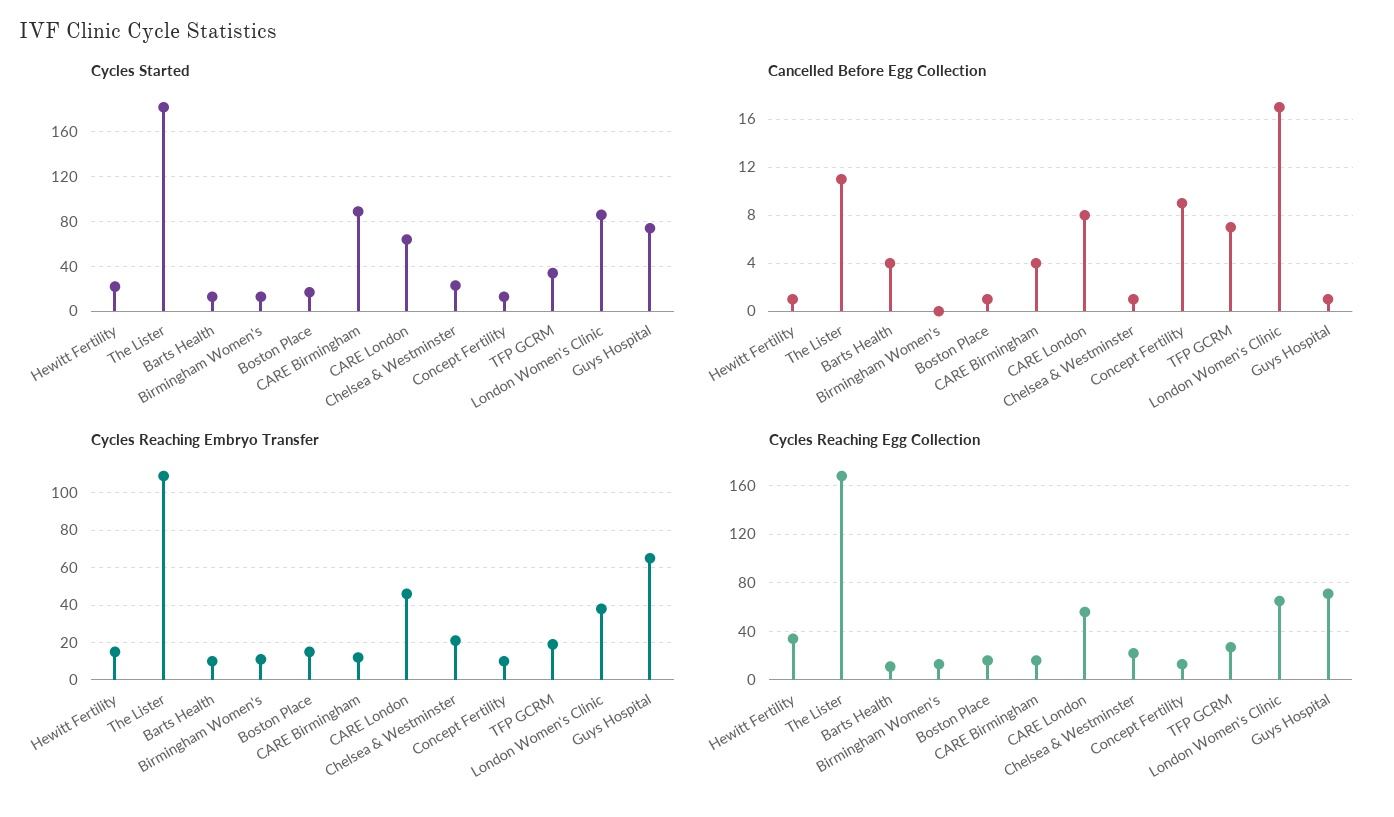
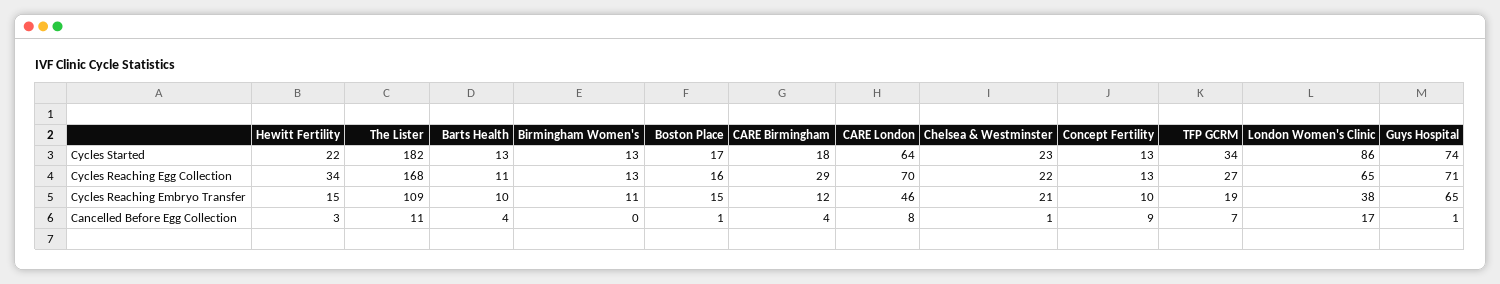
  {
    "Cycles Started": {
      "Hewitt Fertility": 22,
      "The Lister": 182,
      "Barts Health": 13,
      "Birmingham Women's": 13,
      "Boston Place": 17,
-     "CARE Birmingham": 90,
+     "CARE Birmingham": 18,
      "CARE London": 64,
      "Chelsea & Westminster": 23,
      "Concept Fertility": 13,
      "TFP GCRM": 34,
      "London Women's Clinic": 86,
      "Guys Hospital": 74
    },
    "Cancelled Before Egg Collection": {
-     "Hewitt Fertility": 1,
+     "Hewitt Fertility": 3,
      "The Lister": 11,
      "Barts Health": 4,
      "Birmingham Women's": 0,
      "Boston Place": 1,
      "CARE Birmingham": 4,
      "CARE London": 8,
      "Chelsea & Westminster": 1,
      "Concept Fertility": 9,
      "TFP GCRM": 7,
      "London Women's Clinic": 17,
      "Guys Hospital": 1
    },
    "Cycles Reaching Embryo Transfer": {
      "Hewitt Fertility": 15,
      "The Lister": 109,
      "Barts Health": 10,
      "Birmingham Women's": 11,
      "Boston Place": 15,
      "CARE Birmingham": 12,
      "CARE London": 46,
      "Chelsea & Westminster": 21,
      "Concept Fertility": 10,
      "TFP GCRM": 19,
      "London Women's Clinic": 38,
      "Guys Hospital": 65
    },
    "Cycles Reaching Egg Collection": {
      "Hewitt Fertility": 34,
      "The Lister": 168,
      "Barts Health": 11,
      "Birmingham Women's": 13,
      "Boston Place": 16,
-     "CARE Birmingham": 15,
+     "CARE Birmingham": 29,
-     "CARE London": 55,
+     "CARE London": 70,
      "Chelsea & Westminster": 22,
      "Concept Fertility": 13,
      "TFP GCRM": 27,
      "London Women's Clinic": 65,
      "Guys Hospital": 71
    }
  }

